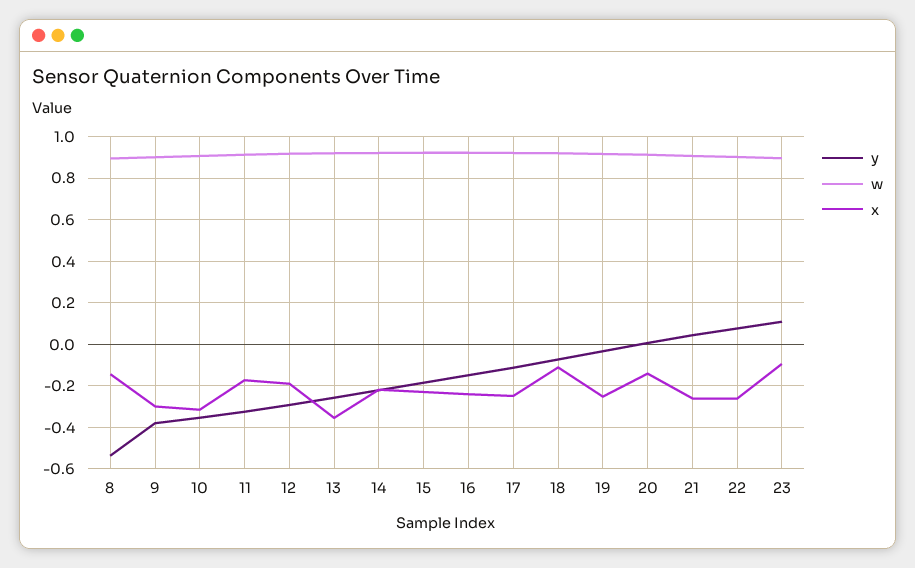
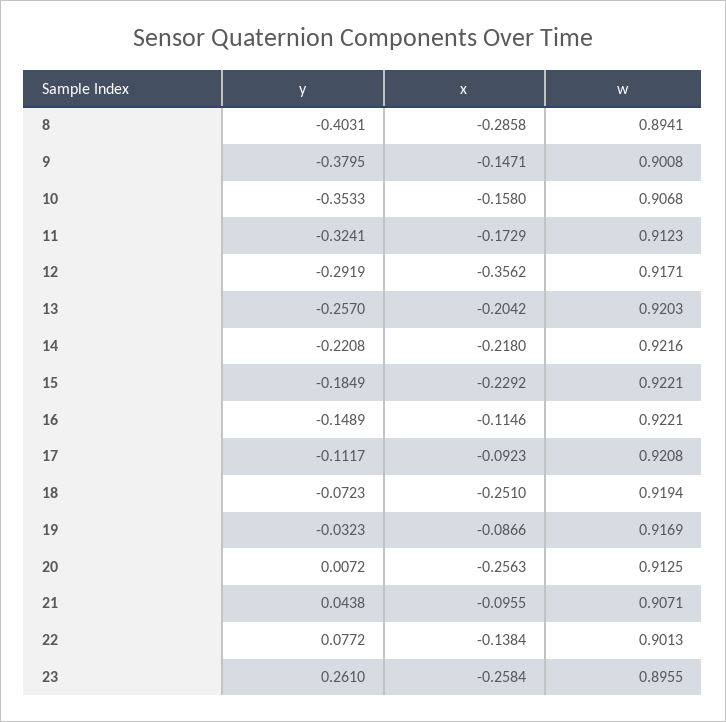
  {
    "y": {
-     "8": -0.55,
+     "8": -0.4031,
      "9": -0.3795,
      "10": -0.3533,
      "11": -0.3241,
      "12": -0.2919,
      "13": -0.257,
      "14": -0.2208,
      "15": -0.1849,
      "16": -0.1489,
      "17": -0.1117,
      "18": -0.0723,
      "19": -0.0323,
      "20": 0.0072,
      "21": 0.0438,
      "22": 0.0772,
-     "23": 0.1
+     "23": 0.261
    },
    "w": {
      "8": 0.8941,
      "9": 0.9008,
      "10": 0.9068,
      "11": 0.9123,
      "12": 0.9171,
      "13": 0.9203,
      "14": 0.9216,
      "15": 0.9221,
      "16": 0.9221,
      "17": 0.9208,
      "18": 0.9194,
      "19": 0.9169,
      "20": 0.9125,
      "21": 0.9071,
      "22": 0.9013,
      "23": 0.8955
    },
    "x": {
-     "8": -0.15,
+     "8": -0.2858,
-     "9": -0.3,
+     "9": -0.1471,
-     "10": -0.3,
+     "10": -0.158,
      "11": -0.1729,
-     "12": -0.2,
+     "12": -0.3562,
-     "13": -0.35,
+     "13": -0.2042,
      "14": -0.218,
      "15": -0.2292,
-     "16": -0.25,
+     "16": -0.1146,
-     "17": -0.25,
+     "17": -0.0923,
-     "18": -0.1,
+     "18": -0.251,
-     "19": -0.25,
+     "19": -0.0866,
-     "20": -0.15,
+     "20": -0.2563,
-     "21": -0.25,
+     "21": -0.0955,
-     "22": -0.25,
+     "22": -0.1384,
-     "23": -0.1
+     "23": -0.2584
    }
  }

